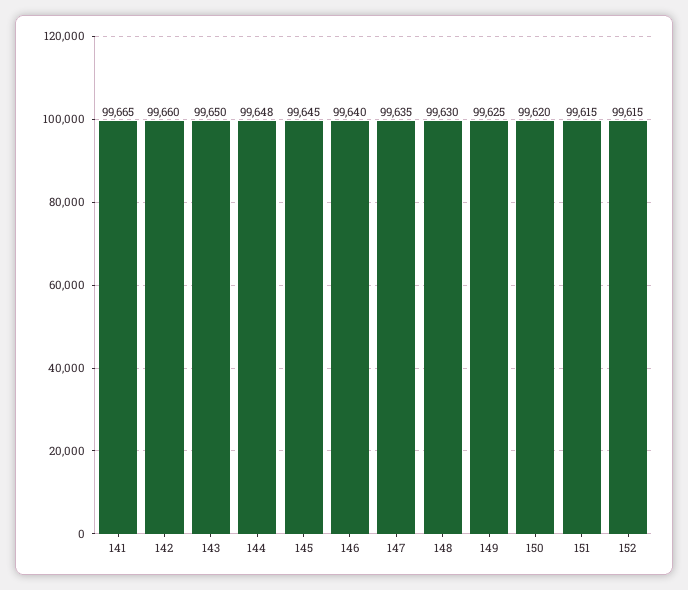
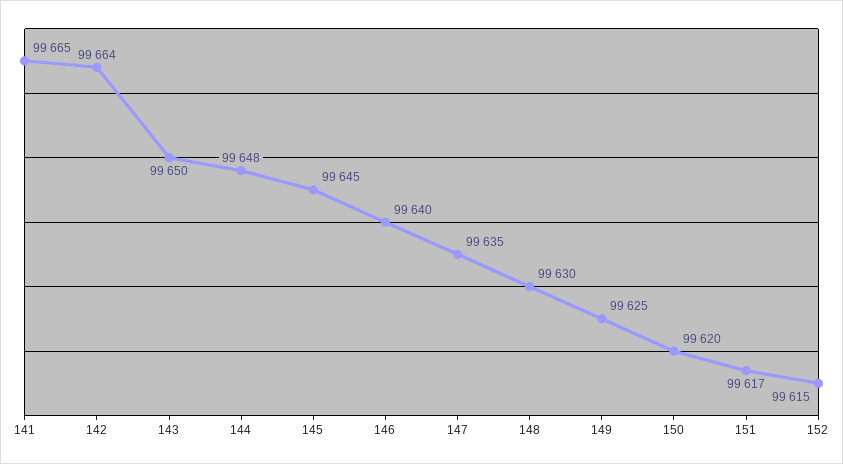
  {
    "141": 99665,
-   "142": 99660,
+   "142": 99664,
    "143": 99650,
    "144": 99648,
    "145": 99645,
    "146": 99640,
    "147": 99635,
    "148": 99630,
    "149": 99625,
    "150": 99620,
-   "151": 99615,
+   "151": 99617,
    "152": 99615
  }

